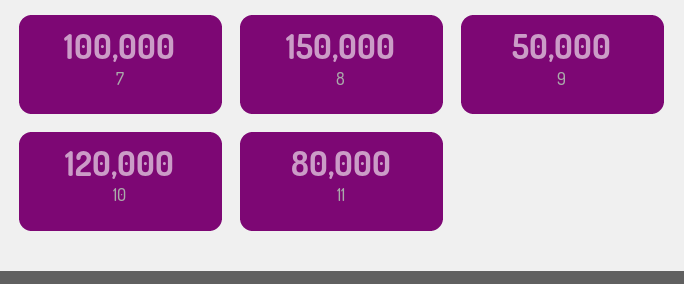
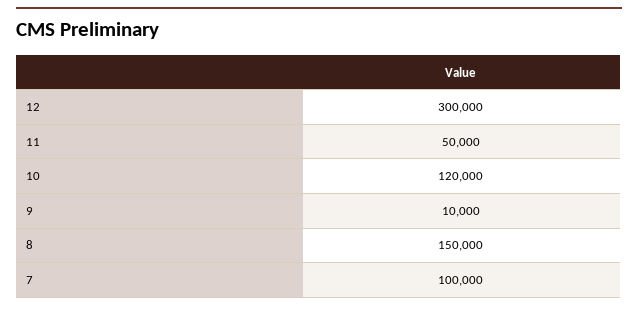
  {
    "7": 100000,
    "8": 150000,
-   "9": 50000,
+   "9": 10000,
    "10": 120000,
-   "11": 80000
+   "11": 50000,
+   "12": 300000
  }

